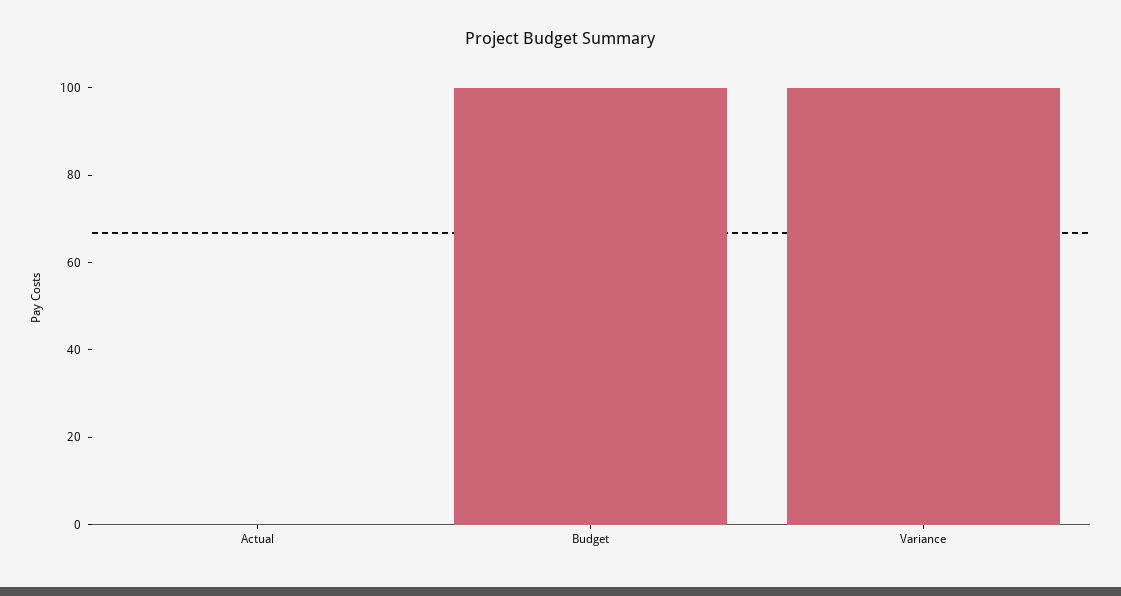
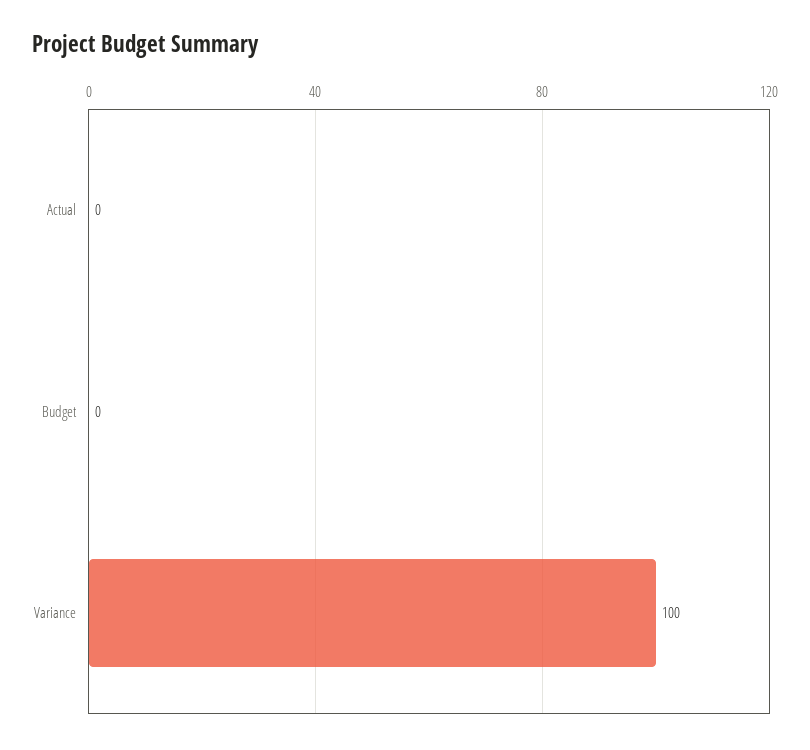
  {
    "Actual": 0,
-   "Budget": 100,
+   "Budget": 0,
    "Variance": 100
  }

